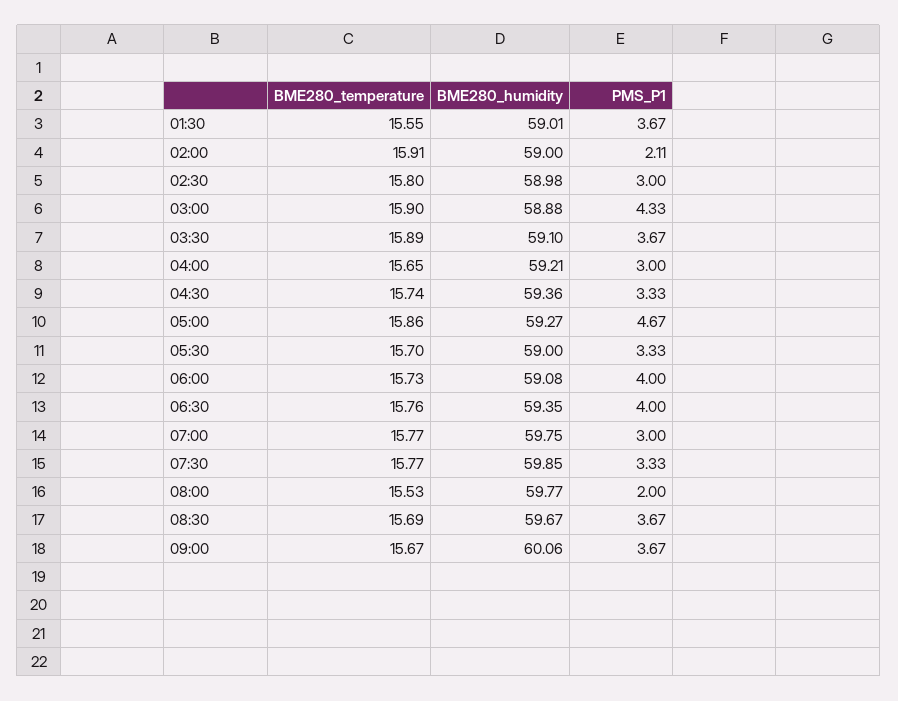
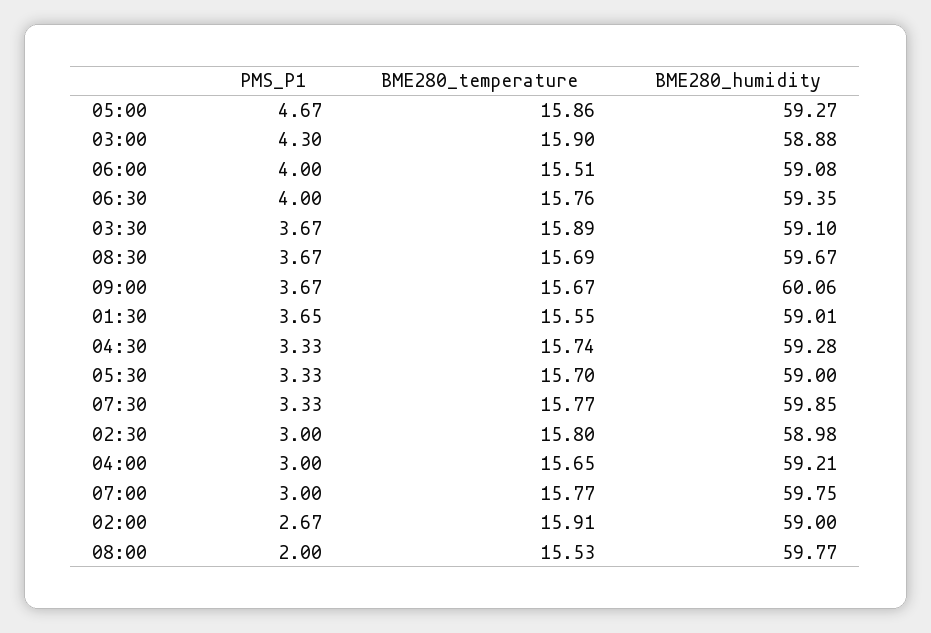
  {
    "BME280_temperature": {
      "01:30": 15.55,
      "02:00": 15.91,
      "02:30": 15.8,
      "03:00": 15.9,
      "03:30": 15.89,
      "04:00": 15.65,
      "04:30": 15.74,
      "05:00": 15.86,
      "05:30": 15.7,
-     "06:00": 15.73,
+     "06:00": 15.51,
      "06:30": 15.76,
      "07:00": 15.77,
      "07:30": 15.77,
      "08:00": 15.53,
      "08:30": 15.69,
      "09:00": 15.67
    },
    "BME280_humidity": {
      "01:30": 59.01,
      "02:00": 59,
      "02:30": 58.98,
      "03:00": 58.88,
      "03:30": 59.1,
      "04:00": 59.21,
-     "04:30": 59.36,
+     "04:30": 59.28,
      "05:00": 59.27,
      "05:30": 59,
      "06:00": 59.08,
      "06:30": 59.35,
      "07:00": 59.75,
      "07:30": 59.85,
      "08:00": 59.77,
      "08:30": 59.67,
      "09:00": 60.06
    },
    "PMS_P1": {
-     "01:30": 3.67,
+     "01:30": 3.65,
-     "02:00": 2.11,
+     "02:00": 2.67,
      "02:30": 3,
-     "03:00": 4.33,
+     "03:00": 4.3,
      "03:30": 3.67,
      "04:00": 3,
      "04:30": 3.33,
      "05:00": 4.67,
      "05:30": 3.33,
      "06:00": 4,
      "06:30": 4,
      "07:00": 3,
      "07:30": 3.33,
      "08:00": 2,
      "08:30": 3.67,
      "09:00": 3.67
    }
  }

